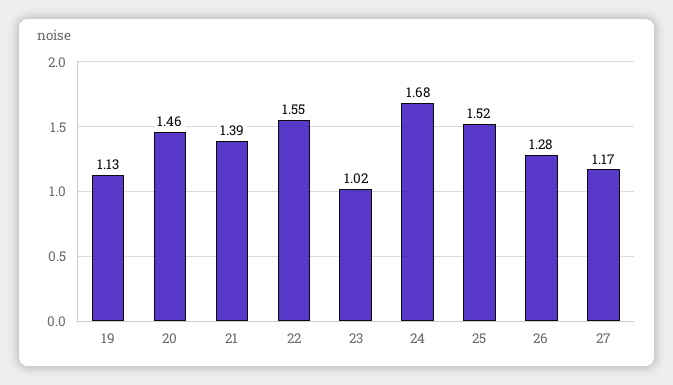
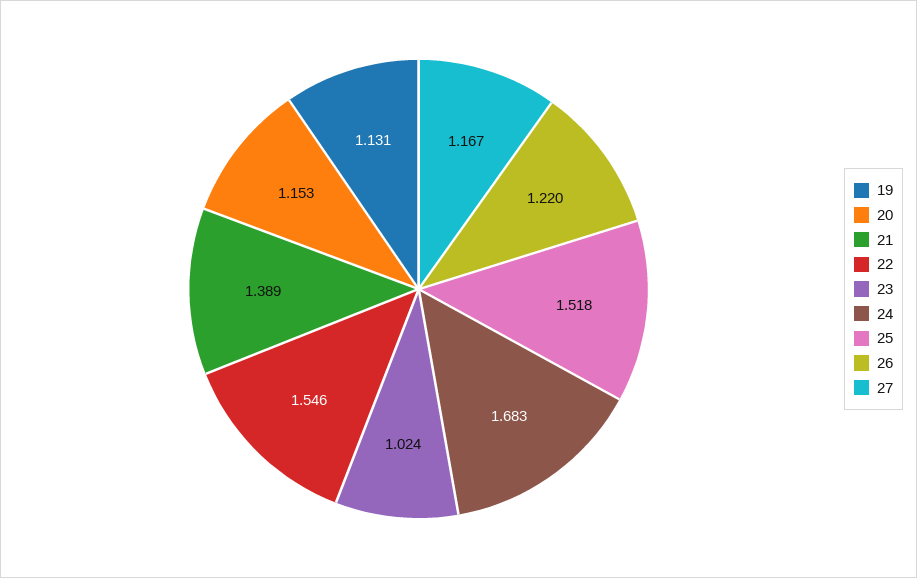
  {
    "19": 1.131,
-   "20": 1.46,
+   "20": 1.153,
    "21": 1.389,
    "22": 1.546,
    "23": 1.024,
    "24": 1.683,
    "25": 1.518,
-   "26": 1.28,
+   "26": 1.22,
    "27": 1.167
  }

